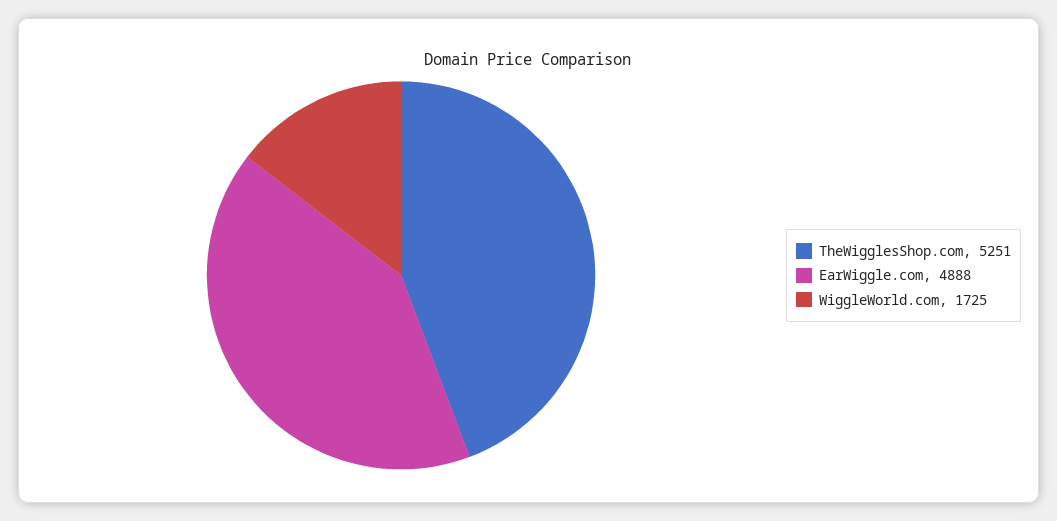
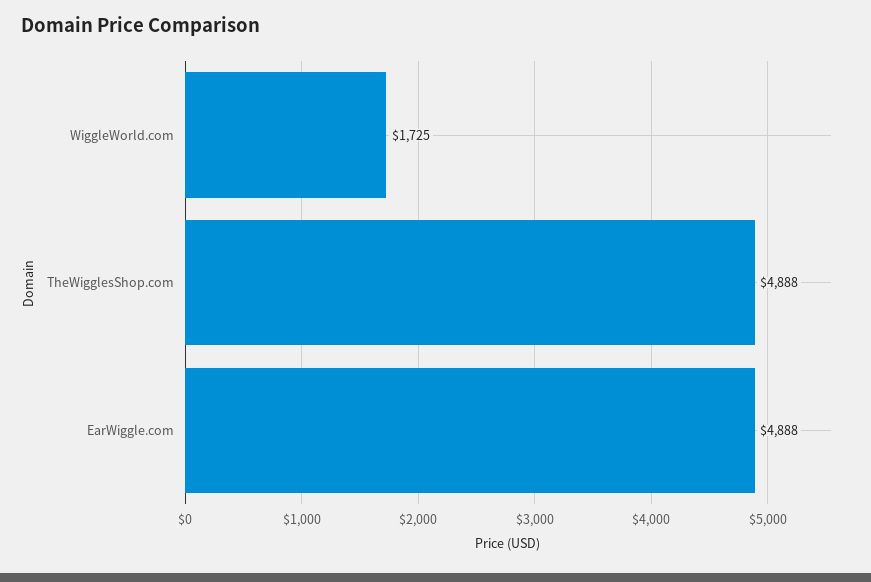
  {
-   "TheWigglesShop.com": 5251,
+   "TheWigglesShop.com": 4888,
    "EarWiggle.com": 4888,
    "WiggleWorld.com": 1725
  }

